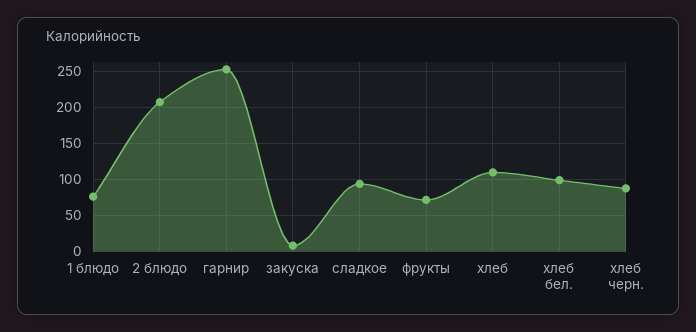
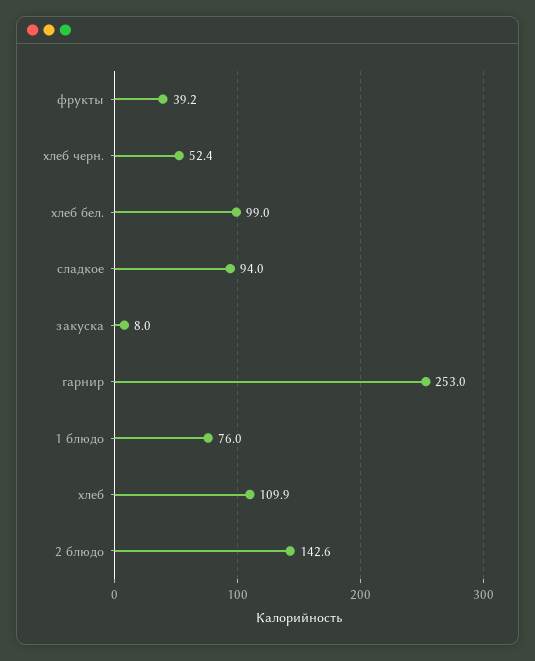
  {
    "1 блюдо": 76,
-   "2 блюдо": 210,
+   "2 блюдо": 142.6,
    "гарнир": 253,
    "закуска": 8,
    "сладкое": 94,
-   "фрукты": 70,
+   "фрукты": 39.2,
    "хлеб": 109.9,
    "хлеб бел.": 99,
-   "хлеб черн.": 90
+   "хлеб черн.": 52.4
  }

